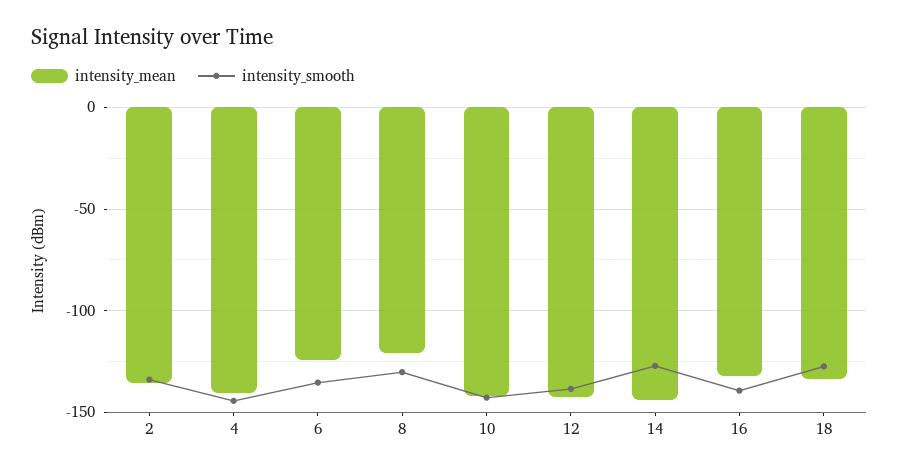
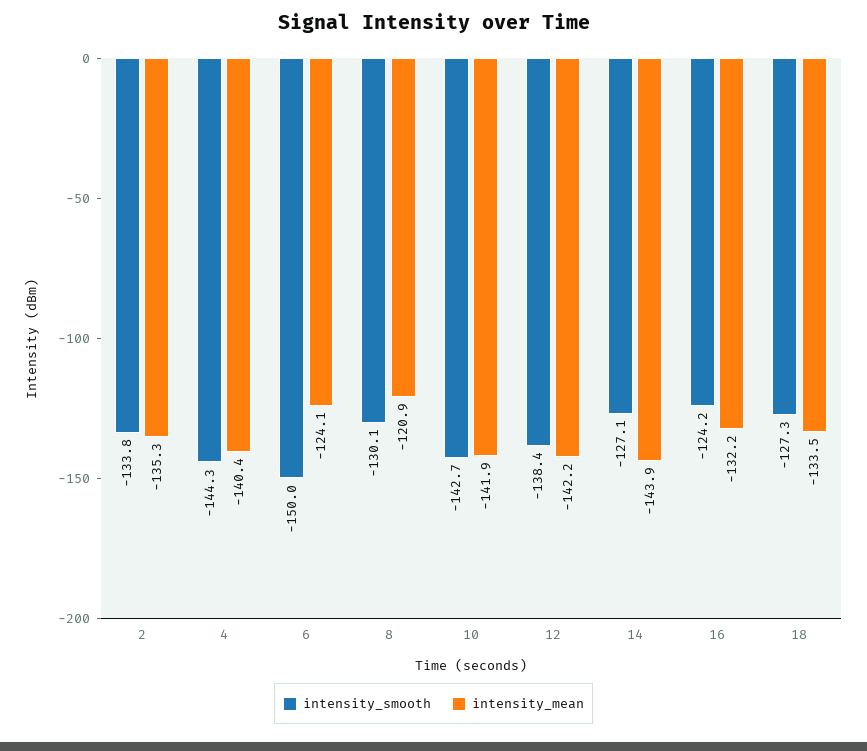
  {
    "intensity_mean": {
      "2": -135.3,
      "4": -140.4,
      "6": -124.1,
      "8": -120.9,
      "10": -141.9,
      "12": -142.2,
      "14": -143.9,
      "16": -132.2,
      "18": -133.5
    },
    "intensity_smooth": {
      "2": -133.8,
      "4": -144.3,
-     "6": -135,
+     "6": -150,
      "8": -130.1,
      "10": -142.7,
      "12": -138.4,
      "14": -127.1,
-     "16": -140,
+     "16": -124.2,
      "18": -127.3
    }
  }

